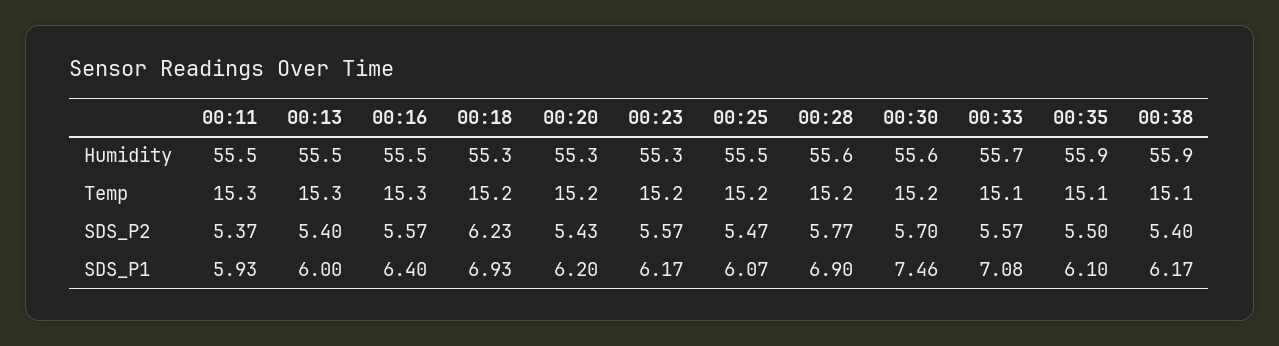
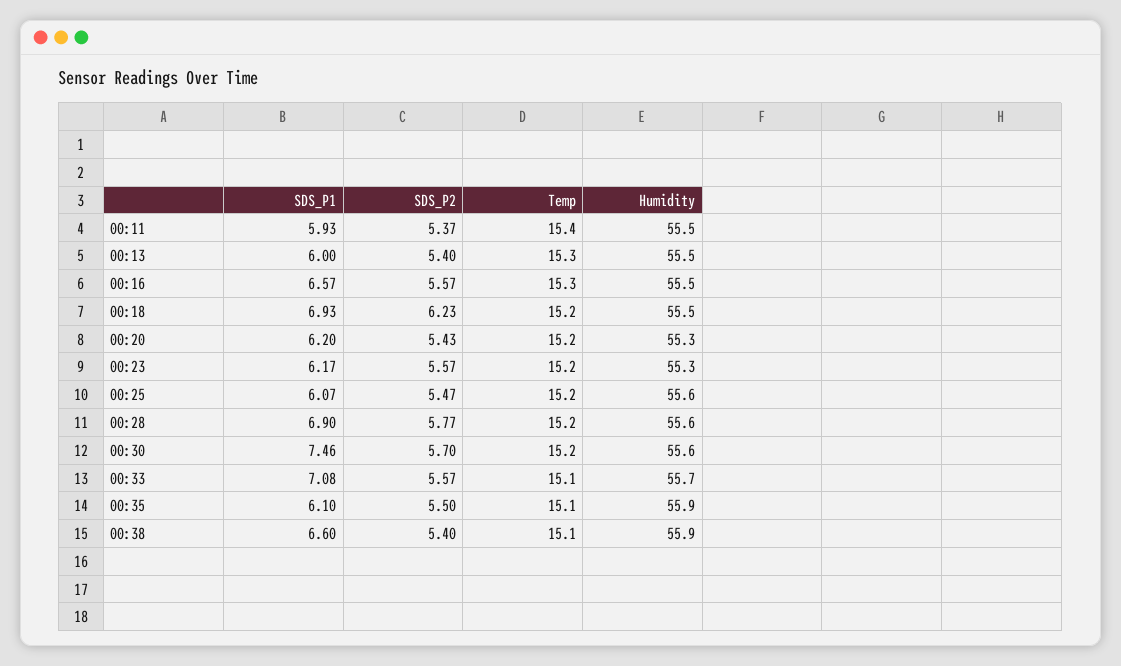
  {
    "00:11": {
      "Humidity": 55.5,
-     "Temp": 15.3,
+     "Temp": 15.4,
      "SDS_P2": 5.37,
      "SDS_P1": 5.93
    },
    "00:13": {
      "Humidity": 55.5,
      "Temp": 15.3,
      "SDS_P2": 5.4,
      "SDS_P1": 6
    },
    "00:16": {
      "Humidity": 55.5,
      "Temp": 15.3,
      "SDS_P2": 5.57,
-     "SDS_P1": 6.4
+     "SDS_P1": 6.57
    },
    "00:18": {
-     "Humidity": 55.3,
+     "Humidity": 55.5,
      "Temp": 15.2,
      "SDS_P2": 6.23,
      "SDS_P1": 6.93
    },
    "00:20": {
      "Humidity": 55.3,
      "Temp": 15.2,
      "SDS_P2": 5.43,
      "SDS_P1": 6.2
    },
    "00:23": {
      "Humidity": 55.3,
      "Temp": 15.2,
      "SDS_P2": 5.57,
      "SDS_P1": 6.17
    },
    "00:25": {
-     "Humidity": 55.5,
+     "Humidity": 55.6,
      "Temp": 15.2,
      "SDS_P2": 5.47,
      "SDS_P1": 6.07
    },
    "00:28": {
      "Humidity": 55.6,
      "Temp": 15.2,
      "SDS_P2": 5.77,
      "SDS_P1": 6.9
    },
    "00:30": {
      "Humidity": 55.6,
      "Temp": 15.2,
      "SDS_P2": 5.7,
      "SDS_P1": 7.46
    },
    "00:33": {
      "Humidity": 55.7,
      "Temp": 15.1,
      "SDS_P2": 5.57,
      "SDS_P1": 7.08
    },
    "00:35": {
      "Humidity": 55.9,
      "Temp": 15.1,
      "SDS_P2": 5.5,
      "SDS_P1": 6.1
    },
    "00:38": {
      "Humidity": 55.9,
      "Temp": 15.1,
      "SDS_P2": 5.4,
-     "SDS_P1": 6.17
+     "SDS_P1": 6.6
    }
  }

